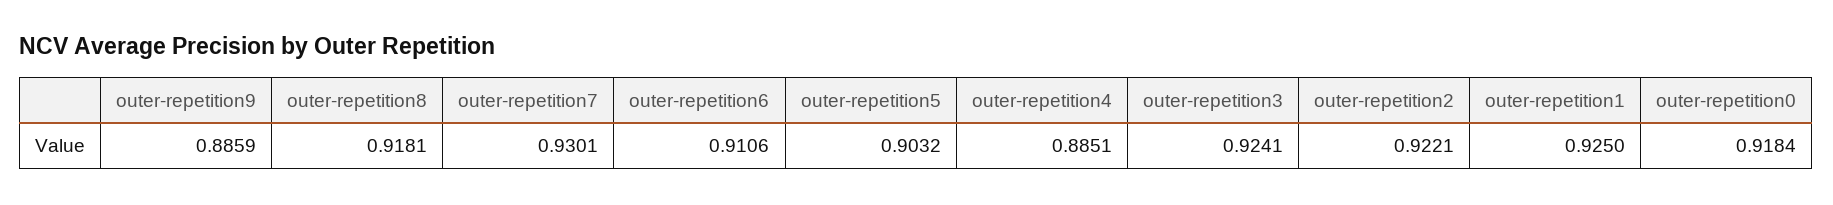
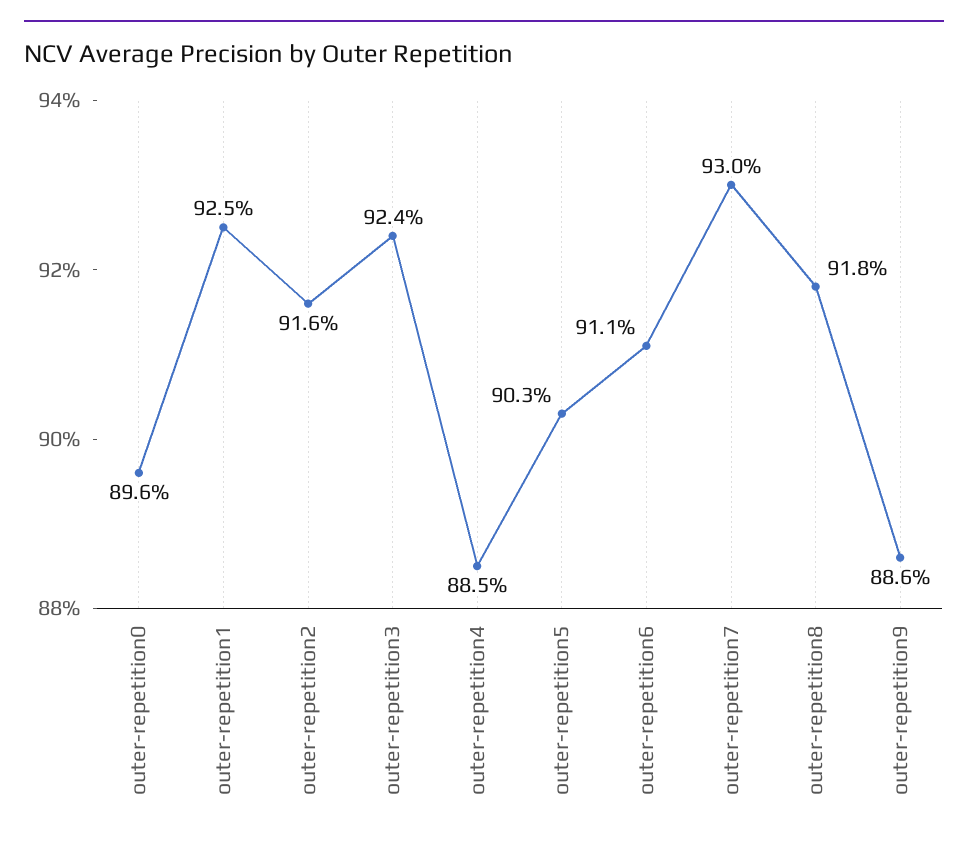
  {
    "outer-repetition9": 0.8859,
    "outer-repetition8": 0.9181,
    "outer-repetition7": 0.9301,
    "outer-repetition6": 0.9106,
    "outer-repetition5": 0.9032,
    "outer-repetition4": 0.8851,
    "outer-repetition3": 0.9241,
-   "outer-repetition2": 0.9221,
+   "outer-repetition2": 0.916,
    "outer-repetition1": 0.925,
-   "outer-repetition0": 0.9184
+   "outer-repetition0": 0.896
  }

